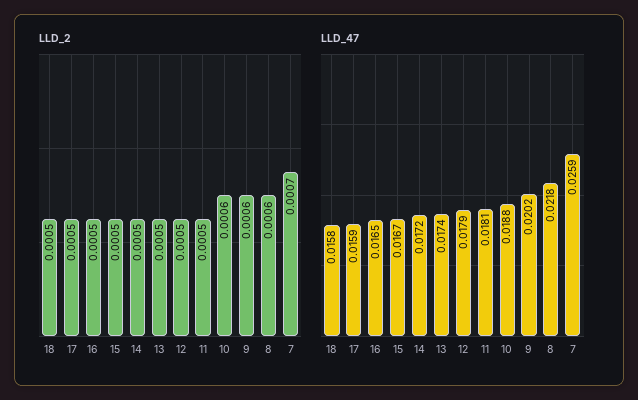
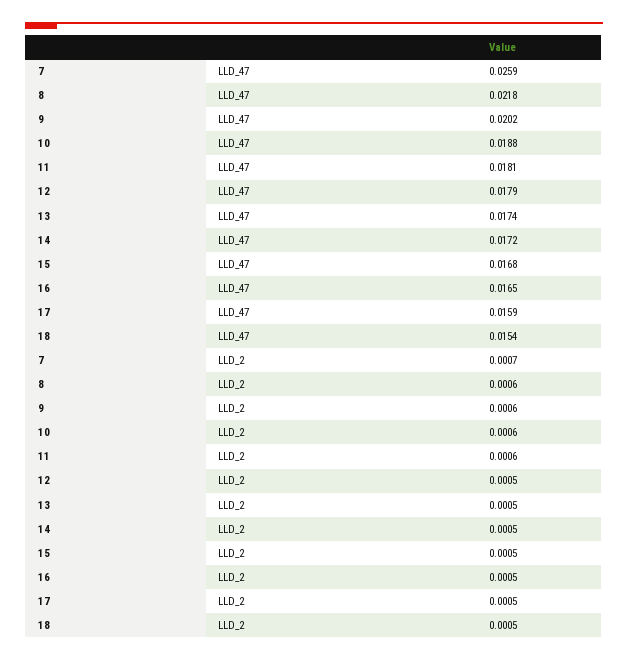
  {
    "LLD_2": {
      "18": 0.0005,
      "17": 0.0005,
      "16": 0.0005,
      "15": 0.0005,
      "14": 0.0005,
      "13": 0.0005,
      "12": 0.0005,
-     "11": 0.0005,
+     "11": 0.0006,
      "10": 0.0006,
      "9": 0.0006,
      "8": 0.0006,
      "7": 0.0007
    },
    "LLD_47": {
-     "18": 0.0158,
+     "18": 0.0154,
      "17": 0.0159,
      "16": 0.0165,
-     "15": 0.0167,
+     "15": 0.0168,
      "14": 0.0172,
      "13": 0.0174,
      "12": 0.0179,
      "11": 0.0181,
      "10": 0.0188,
      "9": 0.0202,
      "8": 0.0218,
      "7": 0.0259
    }
  }

